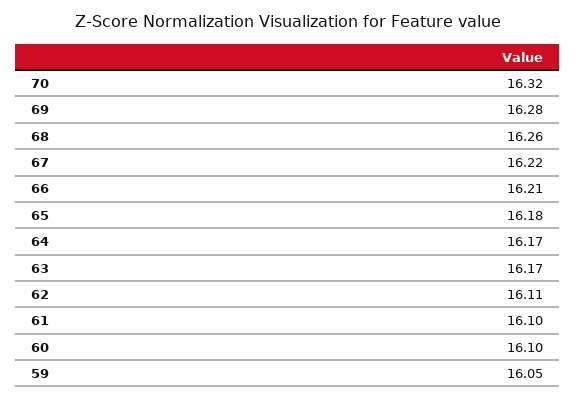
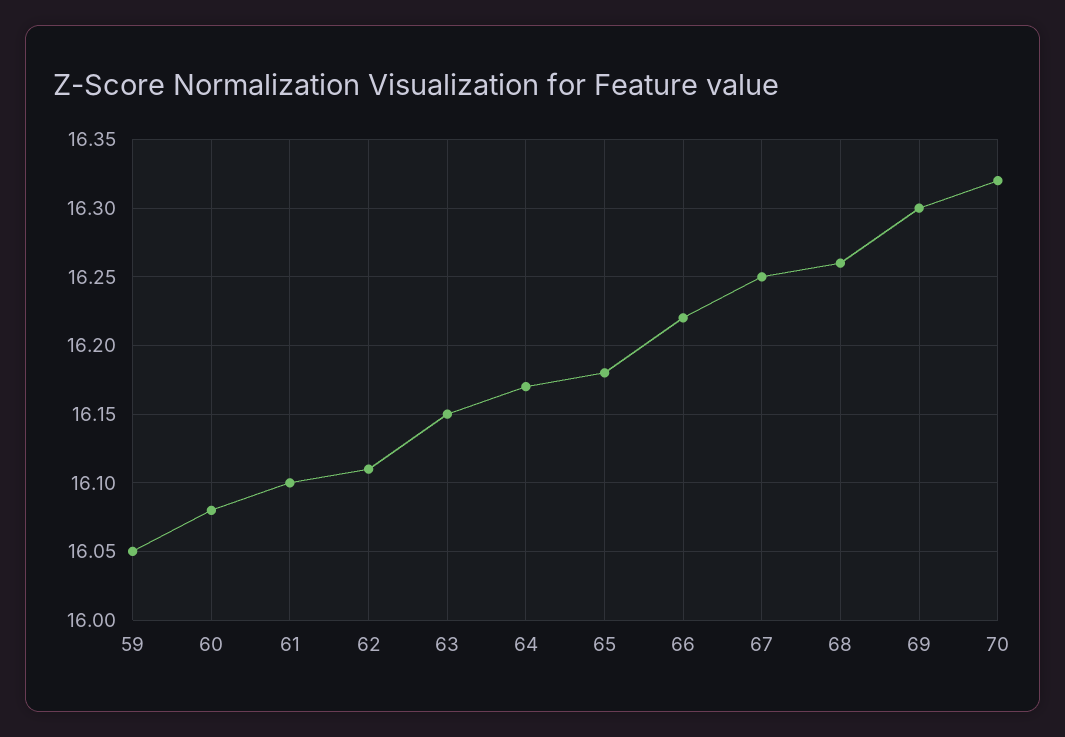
  {
    "70": 16.32,
-   "69": 16.28,
+   "69": 16.3,
    "68": 16.26,
-   "67": 16.22,
+   "67": 16.25,
-   "66": 16.21,
+   "66": 16.22,
    "65": 16.18,
    "64": 16.17,
-   "63": 16.17,
+   "63": 16.15,
    "62": 16.11,
    "61": 16.1,
-   "60": 16.1,
+   "60": 16.08,
    "59": 16.05
  }

